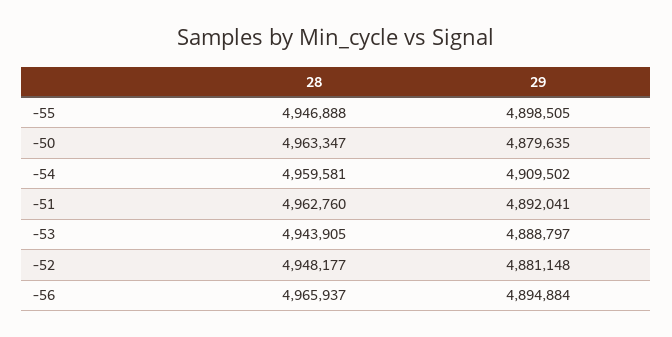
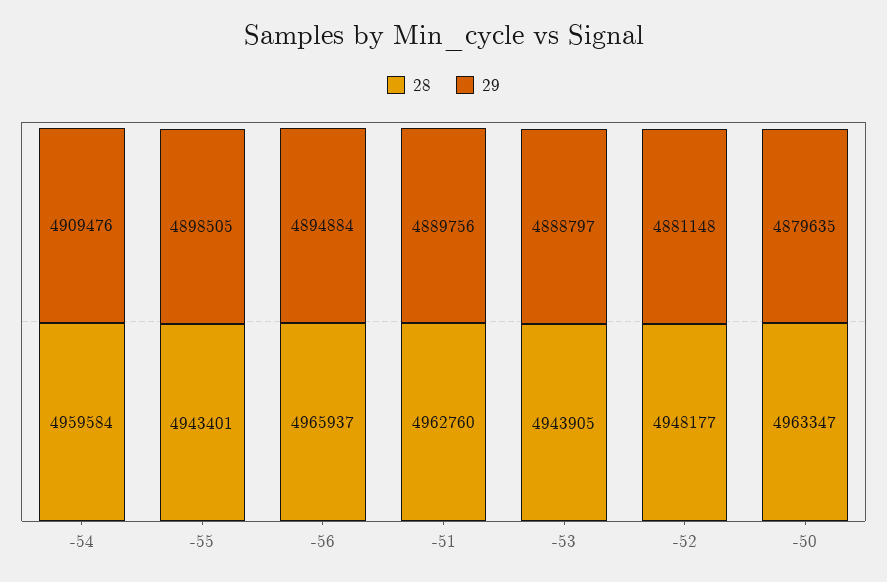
  {
    "28": {
-     "-55": 4946888,
+     "-55": 4943401,
      "-50": 4963347,
-     "-54": 4959581,
+     "-54": 4959584,
      "-51": 4962760,
      "-53": 4943905,
      "-52": 4948177,
      "-56": 4965937
    },
    "29": {
      "-55": 4898505,
      "-50": 4879635,
-     "-54": 4909502,
+     "-54": 4909476,
-     "-51": 4892041,
+     "-51": 4889756,
      "-53": 4888797,
      "-52": 4881148,
      "-56": 4894884
    }
  }

